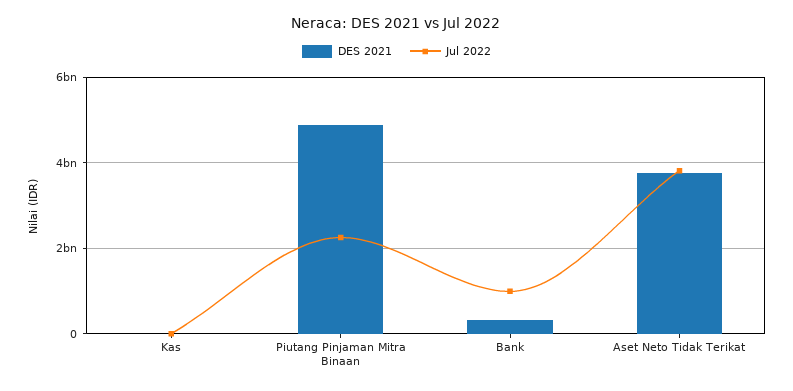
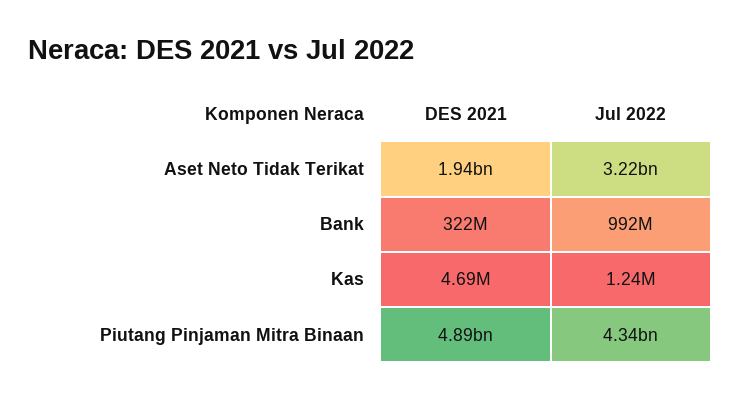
  {
    "DES 2021": {
      "Kas": 4690000,
      "Piutang Pinjaman Mitra Binaan": 4890000000,
      "Bank": 322000000,
-     "Aset Neto Tidak Terikat": 3800000000
+     "Aset Neto Tidak Terikat": 1940000000
    },
    "Jul 2022": {
      "Kas": 1240000,
-     "Piutang Pinjaman Mitra Binaan": 2200000000,
+     "Piutang Pinjaman Mitra Binaan": 4340000000,
      "Bank": 992000000,
-     "Aset Neto Tidak Terikat": 3800000000
+     "Aset Neto Tidak Terikat": 3220000000
    }
  }

